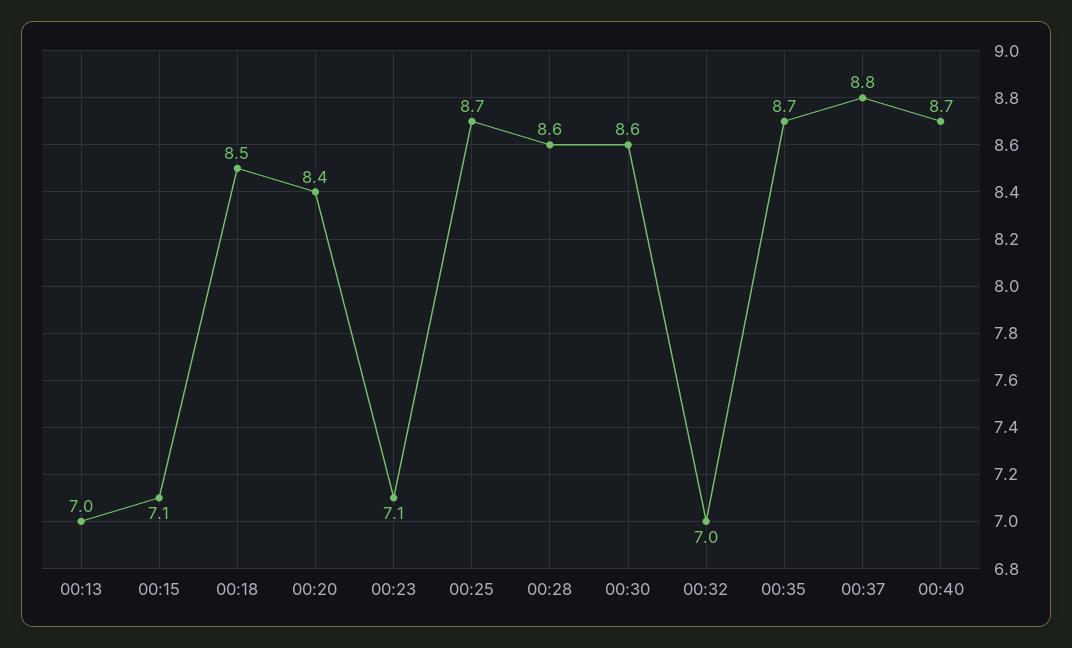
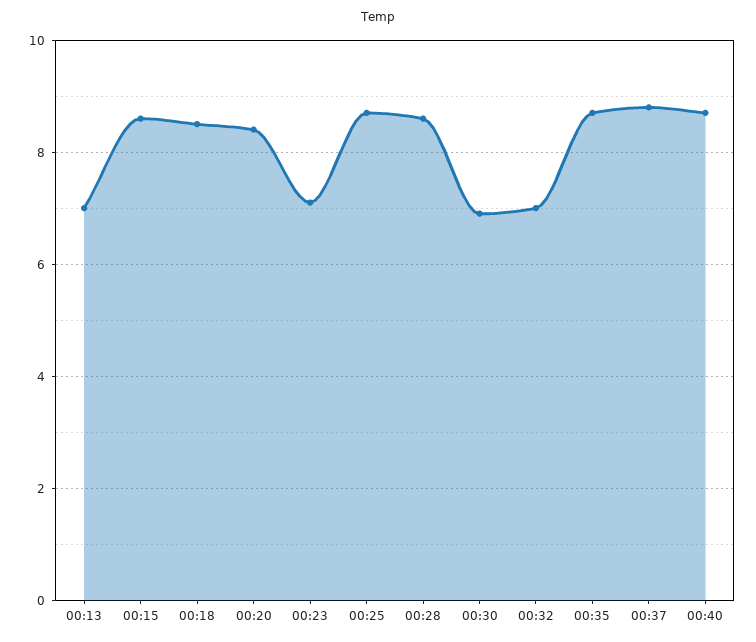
  {
    "00:13": 7,
-   "00:15": 7.1,
+   "00:15": 8.5,
    "00:18": 8.5,
    "00:20": 8.4,
    "00:23": 7.1,
    "00:25": 8.7,
    "00:28": 8.6,
-   "00:30": 8.6,
+   "00:30": 7,
    "00:32": 7,
    "00:35": 8.7,
    "00:37": 8.8,
    "00:40": 8.7
  }

